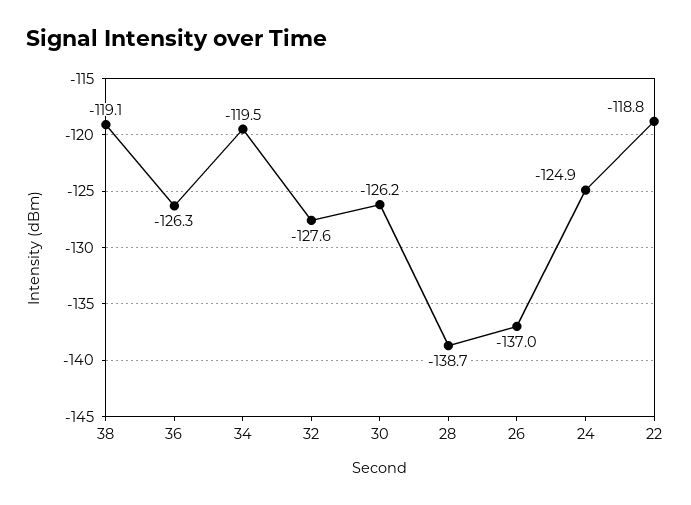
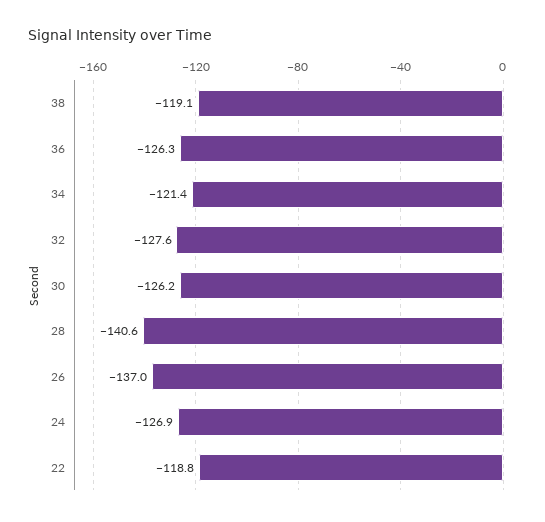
  {
    "38": -119.1,
    "36": -126.3,
-   "34": -119.5,
+   "34": -121.4,
    "32": -127.6,
    "30": -126.2,
-   "28": -138.7,
+   "28": -140.6,
    "26": -137,
-   "24": -124.9,
+   "24": -126.9,
    "22": -118.8
  }

